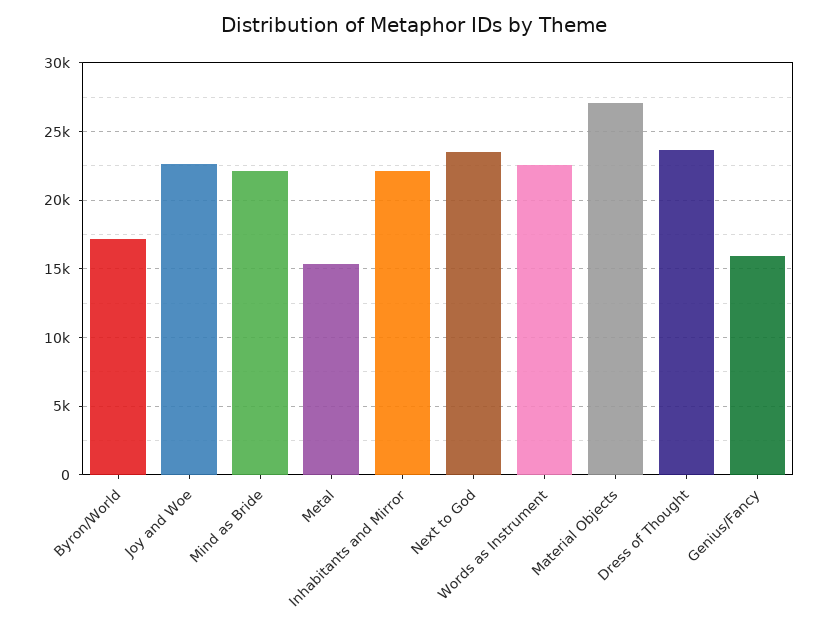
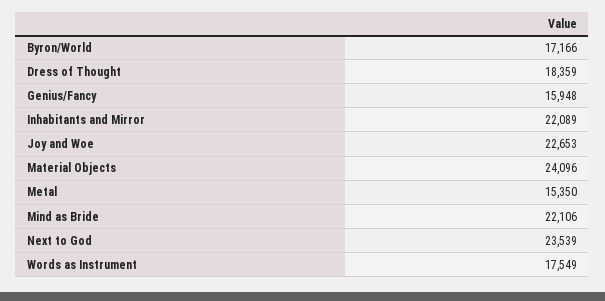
  {
    "Byron/World": 17166,
    "Joy and Woe": 22653,
    "Mind as Bride": 22106,
    "Metal": 15350,
    "Inhabitants and Mirror": 22089,
    "Next to God": 23539,
-   "Words as Instrument": 22500,
+   "Words as Instrument": 17549,
-   "Material Objects": 27000,
+   "Material Objects": 24096,
-   "Dress of Thought": 23500,
+   "Dress of Thought": 18359,
    "Genius/Fancy": 15948
  }

